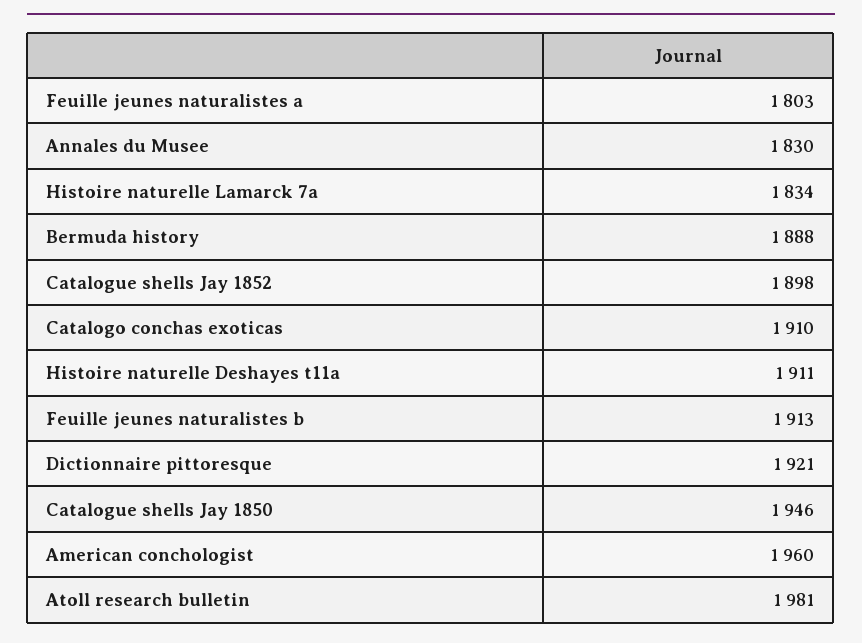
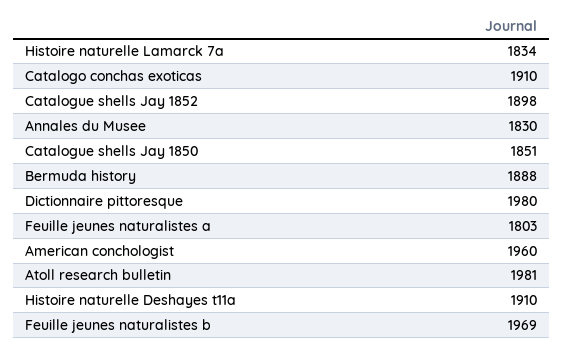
  {
    "Feuille jeunes naturalistes a": 1803,
    "Annales du Musee": 1830,
    "Histoire naturelle Lamarck 7a": 1834,
    "Bermuda history": 1888,
    "Catalogue shells Jay 1852": 1898,
    "Catalogo conchas exoticas": 1910,
-   "Histoire naturelle Deshayes t11a": 1911,
+   "Histoire naturelle Deshayes t11a": 1910,
-   "Feuille jeunes naturalistes b": 1913,
+   "Feuille jeunes naturalistes b": 1969,
-   "Dictionnaire pittoresque": 1921,
+   "Dictionnaire pittoresque": 1980,
-   "Catalogue shells Jay 1850": 1946,
+   "Catalogue shells Jay 1850": 1851,
    "American conchologist": 1960,
    "Atoll research bulletin": 1981
  }

